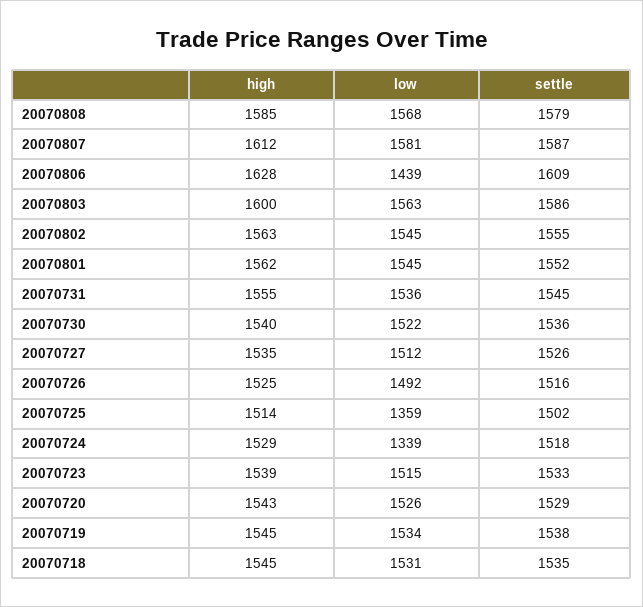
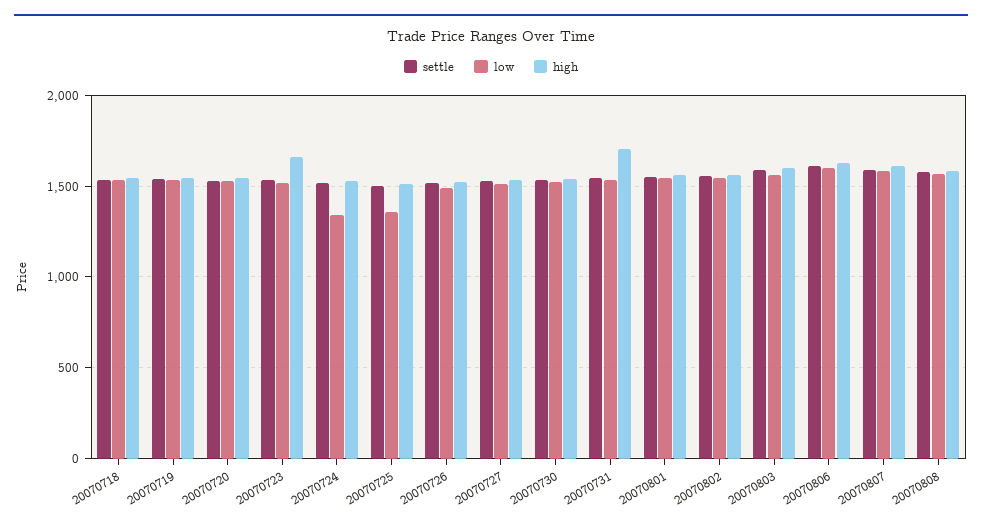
  {
    "high": {
      "20070808": 1585,
      "20070807": 1612,
      "20070806": 1628,
      "20070803": 1600,
      "20070802": 1563,
      "20070801": 1562,
-     "20070731": 1555,
+     "20070731": 1700,
      "20070730": 1540,
      "20070727": 1535,
      "20070726": 1525,
      "20070725": 1514,
      "20070724": 1529,
-     "20070723": 1539,
+     "20070723": 1650,
      "20070720": 1543,
      "20070719": 1545,
      "20070718": 1545
    },
    "low": {
      "20070808": 1568,
      "20070807": 1581,
-     "20070806": 1439,
+     "20070806": 1600,
      "20070803": 1563,
      "20070802": 1545,
      "20070801": 1545,
      "20070731": 1536,
      "20070730": 1522,
      "20070727": 1512,
      "20070726": 1492,
      "20070725": 1359,
      "20070724": 1339,
      "20070723": 1515,
      "20070720": 1526,
      "20070719": 1534,
      "20070718": 1531
    },
    "settle": {
      "20070808": 1579,
      "20070807": 1587,
      "20070806": 1609,
      "20070803": 1586,
      "20070802": 1555,
      "20070801": 1552,
      "20070731": 1545,
      "20070730": 1536,
      "20070727": 1526,
      "20070726": 1516,
      "20070725": 1502,
      "20070724": 1518,
      "20070723": 1533,
      "20070720": 1529,
      "20070719": 1538,
      "20070718": 1535
    }
  }

